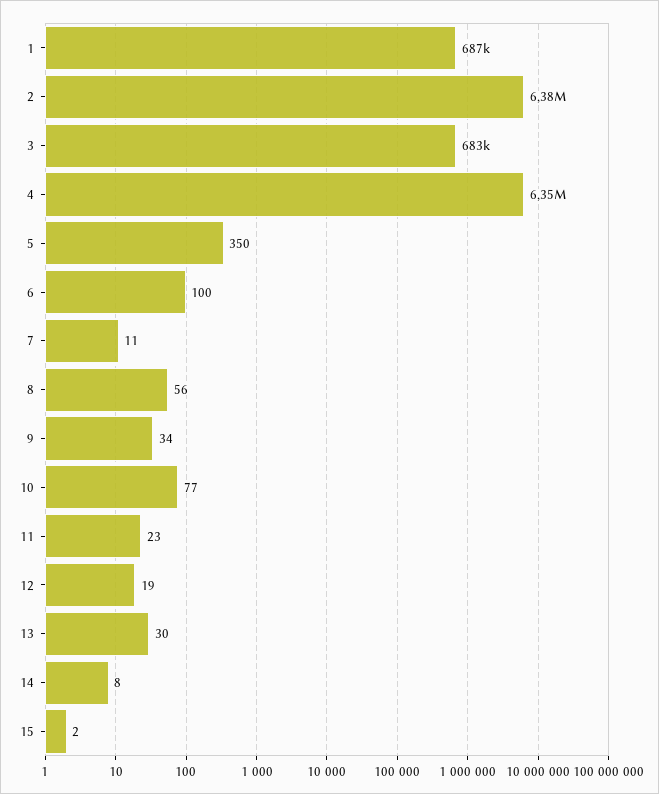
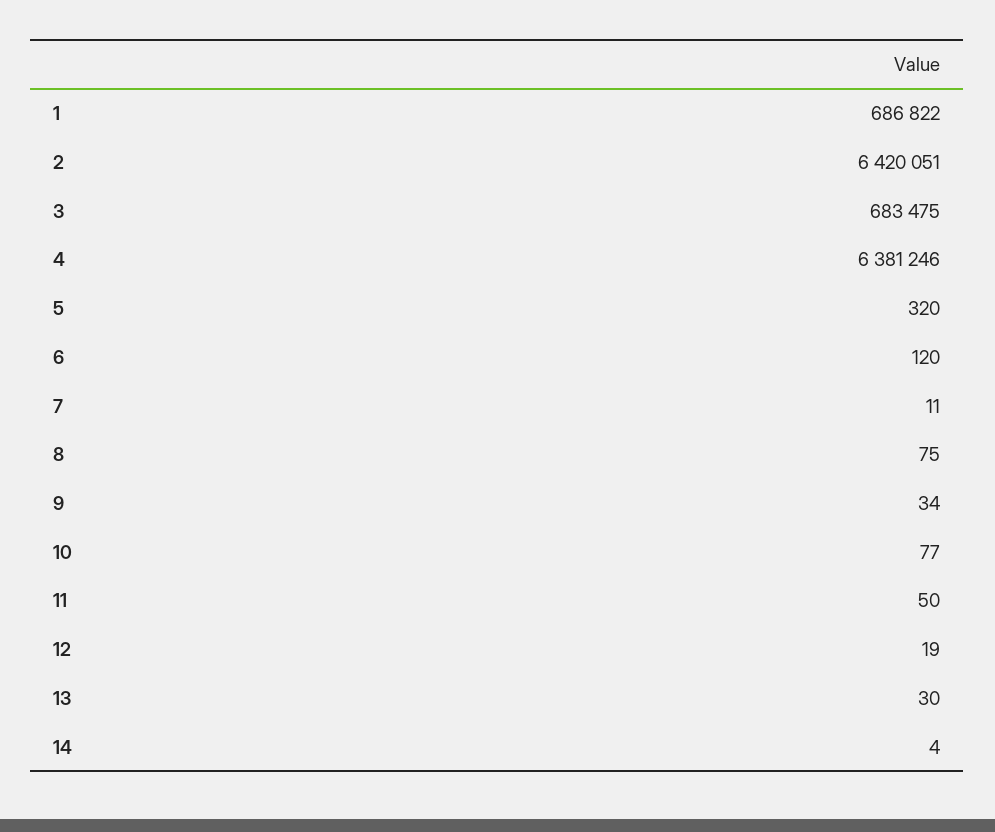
  {
    "1": 686822,
-   "2": 6380000,
+   "2": 6420051,
    "3": 683475,
-   "4": 6350000,
+   "4": 6381246,
-   "5": 350,
+   "5": 320,
-   "6": 100,
+   "6": 120,
    "7": 11,
-   "8": 56,
+   "8": 75,
    "9": 34,
    "10": 77,
-   "11": 23,
+   "11": 50,
    "12": 19,
    "13": 30,
-   "14": 8,
+   "14": 4
-   "15": 2
  }

